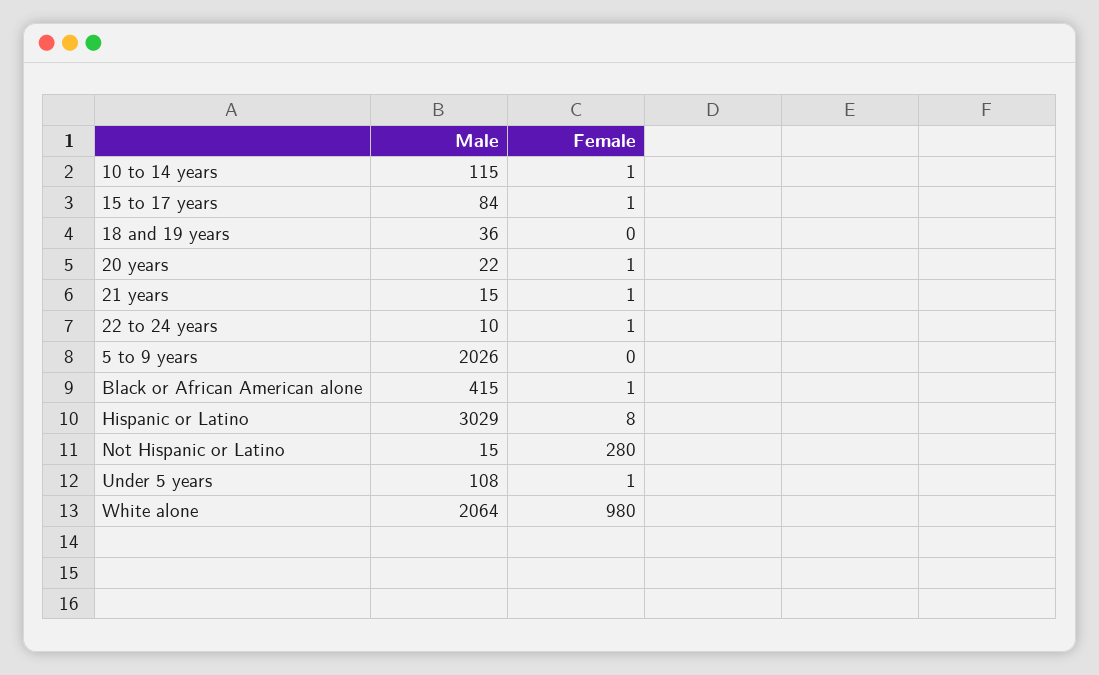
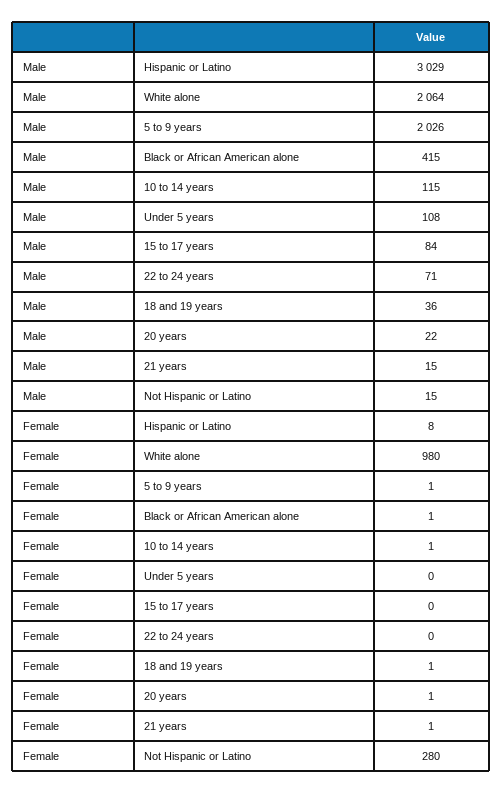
  {
    "Male": {
      "10 to 14 years": 115,
      "15 to 17 years": 84,
      "18 and 19 years": 36,
      "20 years": 22,
      "21 years": 15,
-     "22 to 24 years": 10,
+     "22 to 24 years": 71,
      "5 to 9 years": 2026,
      "Black or African American alone": 415,
      "Hispanic or Latino": 3029,
      "Not Hispanic or Latino": 15,
      "Under 5 years": 108,
      "White alone": 2064
    },
    "Female": {
      "10 to 14 years": 1,
-     "15 to 17 years": 1,
+     "15 to 17 years": 0,
-     "18 and 19 years": 0,
+     "18 and 19 years": 1,
      "20 years": 1,
      "21 years": 1,
-     "22 to 24 years": 1,
+     "22 to 24 years": 0,
-     "5 to 9 years": 0,
+     "5 to 9 years": 1,
      "Black or African American alone": 1,
      "Hispanic or Latino": 8,
      "Not Hispanic or Latino": 280,
-     "Under 5 years": 1,
+     "Under 5 years": 0,
      "White alone": 980
    }
  }

